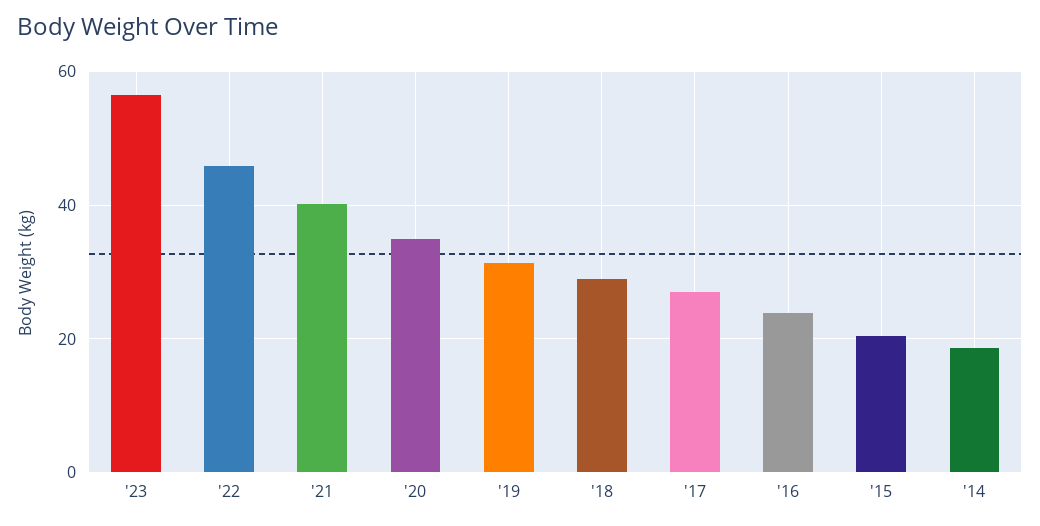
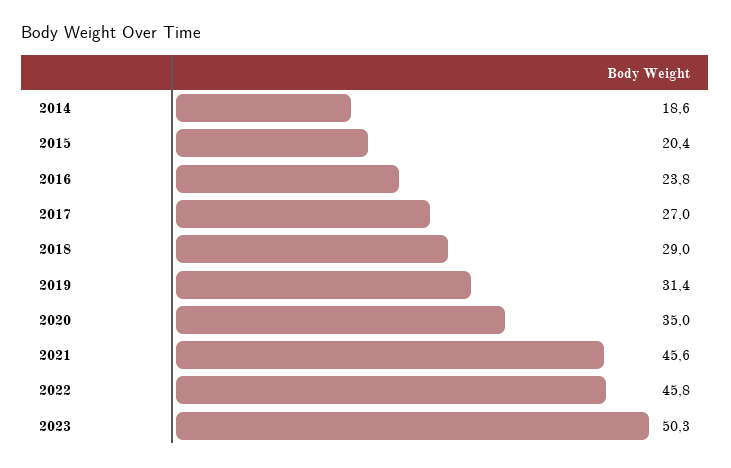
  {
-   "'23": 56,
+   "'23": 50.3,
    "'22": 45.8,
-   "'21": 40,
+   "'21": 45.6,
    "'20": 35,
    "'19": 31.4,
    "'18": 29,
    "'17": 27,
    "'16": 23.8,
    "'15": 20.4,
    "'14": 18.6
  }

